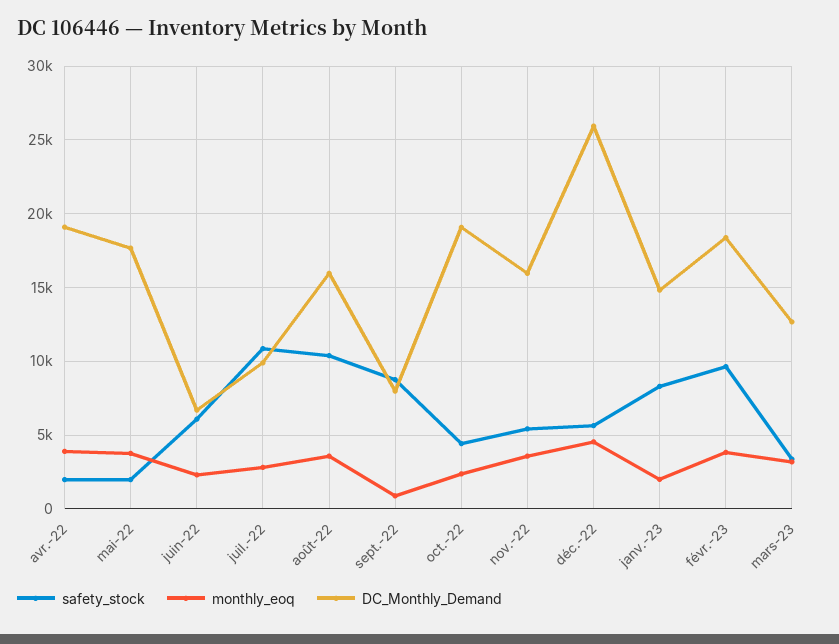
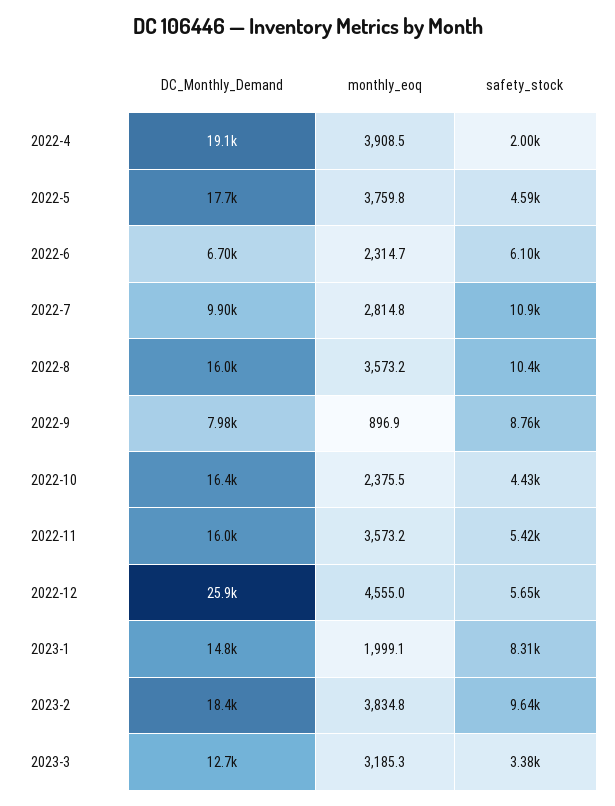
  {
    "safety_stock": {
      "avr.-22": 2000,
-     "mai-22": 2000,
+     "mai-22": 4590,
      "juin-22": 6100,
      "juil.-22": 10900,
      "août-22": 10400,
      "sept.-22": 8760,
      "oct.-22": 4430,
      "nov.-22": 5420,
      "déc.-22": 5650,
      "janv.-23": 8310,
      "févr.-23": 9640,
      "mars-23": 3380
    },
    "monthly_eoq": {
      "avr.-22": 3908.5,
      "mai-22": 3759.8,
      "juin-22": 2314.7,
      "juil.-22": 2814.8,
      "août-22": 3573.2,
      "sept.-22": 896.9,
      "oct.-22": 2375.5,
      "nov.-22": 3573.2,
      "déc.-22": 4555,
      "janv.-23": 1999.1,
      "févr.-23": 3834.8,
      "mars-23": 3185.3
    },
    "DC_Monthly_Demand": {
      "avr.-22": 19100,
      "mai-22": 17700,
      "juin-22": 6700,
      "juil.-22": 9900,
      "août-22": 16000,
      "sept.-22": 7980,
-     "oct.-22": 19000,
+     "oct.-22": 16400,
      "nov.-22": 16000,
      "déc.-22": 25900,
      "janv.-23": 14800,
      "févr.-23": 18400,
      "mars-23": 12700
    }
  }

